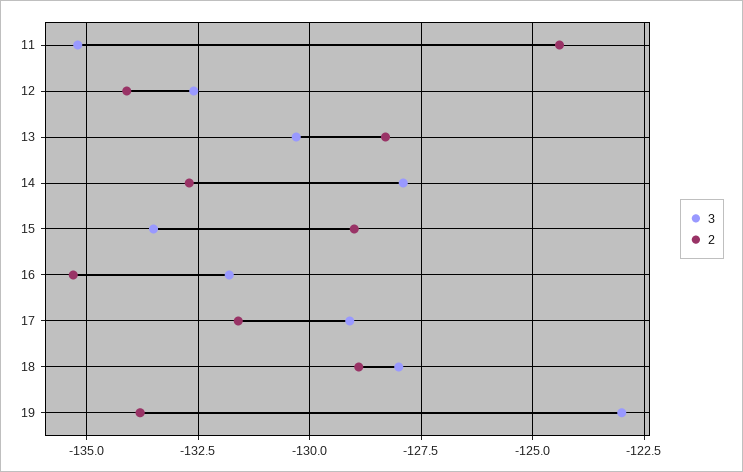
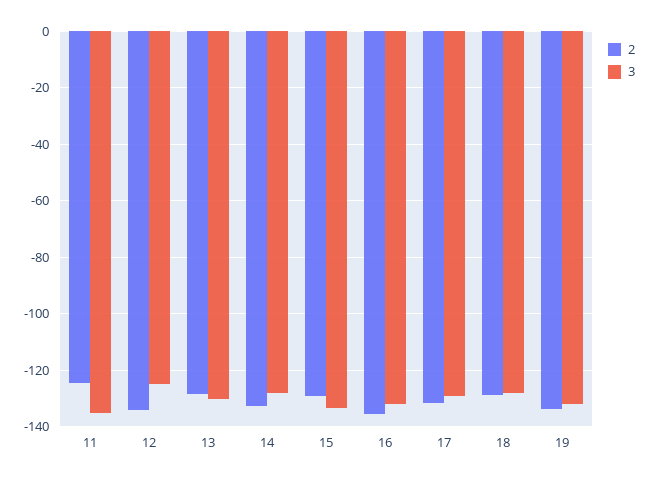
  {
    "3": {
      "11": -135,
-     "12": -132.5,
+     "12": -125,
      "13": -130.5,
      "14": -128,
      "15": -133.5,
      "16": -132,
      "17": -129,
      "18": -128,
-     "19": -123
+     "19": -132.5
    },
    "2": {
      "11": -124.5,
      "12": -134,
      "13": -128.5,
      "14": -132.5,
      "15": -129,
      "16": -135.5,
      "17": -131.5,
      "18": -129,
      "19": -134
    }
  }

